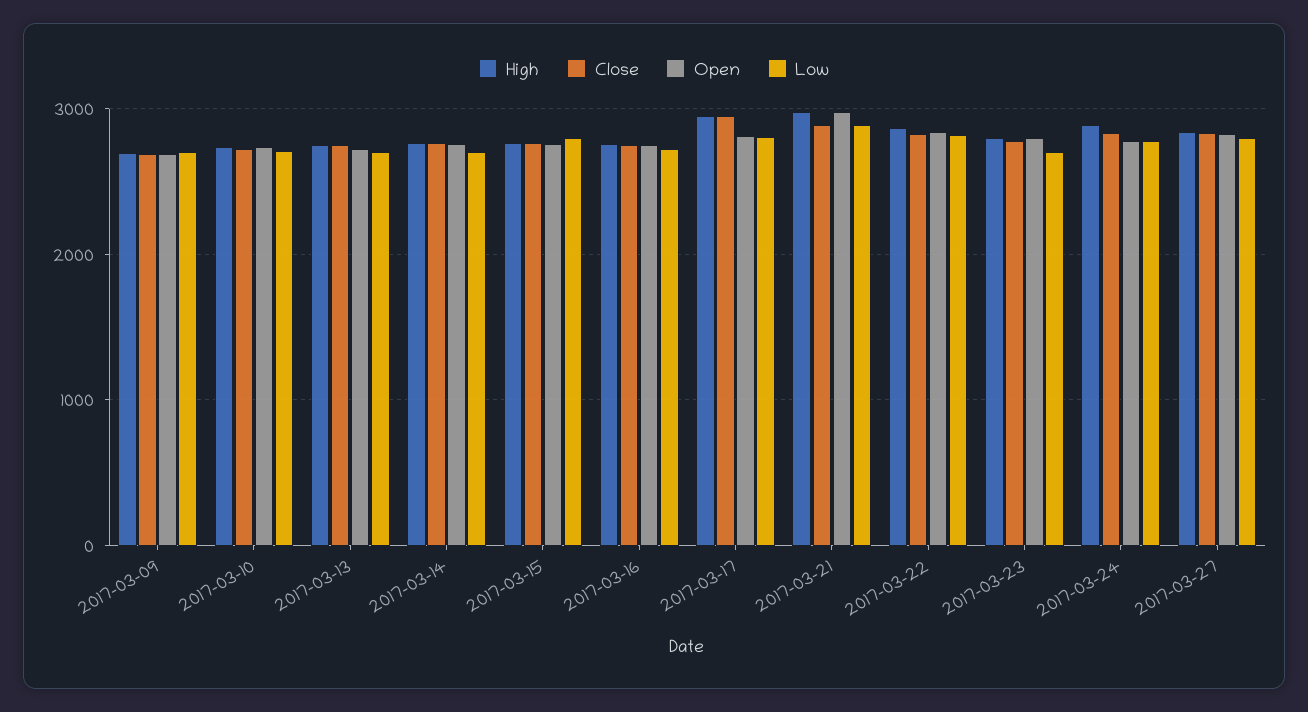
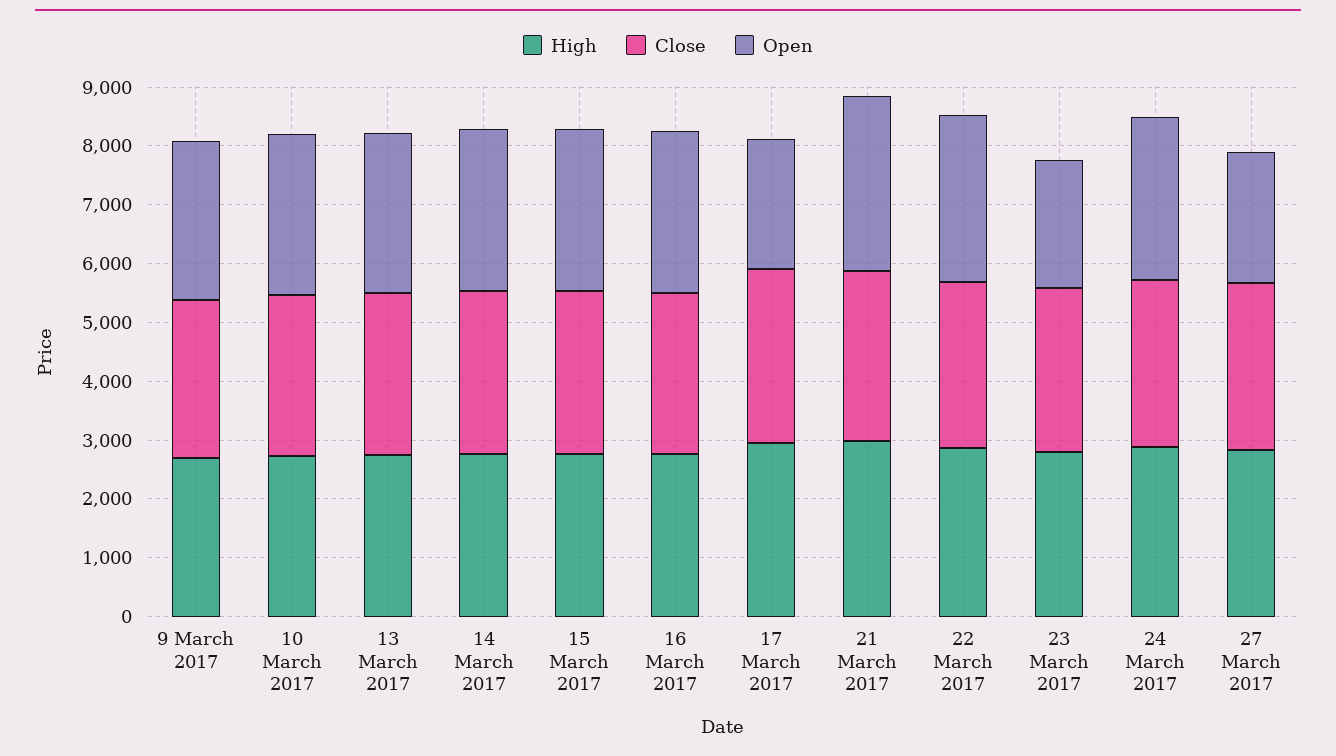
  {
    "High": {
      "2017-03-09": 2700,
      "2017-03-10": 2700,
      "2017-03-13": 2800,
      "2017-03-14": 2800,
      "2017-03-15": 2800,
      "2017-03-16": 2800,
      "2017-03-17": 3000,
      "2017-03-21": 3000,
      "2017-03-22": 2900,
      "2017-03-23": 2800,
      "2017-03-24": 2900,
      "2017-03-27": 2800
    },
    "Close": {
      "2017-03-09": 2700,
      "2017-03-10": 2700,
      "2017-03-13": 2700,
      "2017-03-14": 2800,
      "2017-03-15": 2800,
      "2017-03-16": 2700,
      "2017-03-17": 3000,
      "2017-03-21": 2900,
      "2017-03-22": 2800,
      "2017-03-23": 2800,
      "2017-03-24": 2800,
      "2017-03-27": 2800
    },
    "Open": {
      "2017-03-09": 2700,
      "2017-03-10": 2700,
      "2017-03-13": 2700,
      "2017-03-14": 2800,
      "2017-03-15": 2800,
      "2017-03-16": 2800,
-     "2017-03-17": 2800,
+     "2017-03-17": 2200,
      "2017-03-21": 3000,
      "2017-03-22": 2800,
-     "2017-03-23": 2800,
+     "2017-03-23": 2200,
      "2017-03-24": 2800,
-     "2017-03-27": 2800
+     "2017-03-27": 2200
-   },
+   }
-   "Low": {
-     "2017-03-09": 2700,
-     "2017-03-10": 2700,
-     "2017-03-13": 2700,
-     "2017-03-14": 2700,
-     "2017-03-15": 2800,
-     "2017-03-16": 2700,
-     "2017-03-17": 2800,
-     "2017-03-21": 2900,
-     "2017-03-22": 2800,
-     "2017-03-23": 2700,
-     "2017-03-24": 2800,
-     "2017-03-27": 2800
-   }
  }

